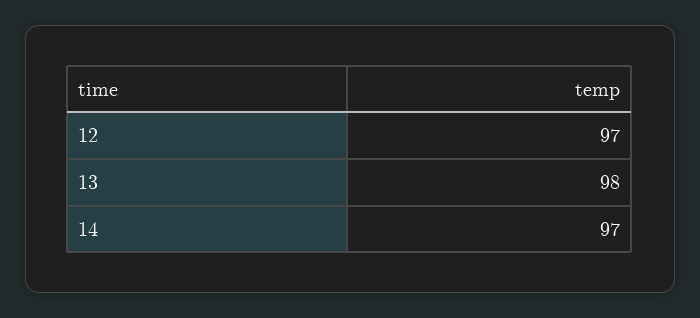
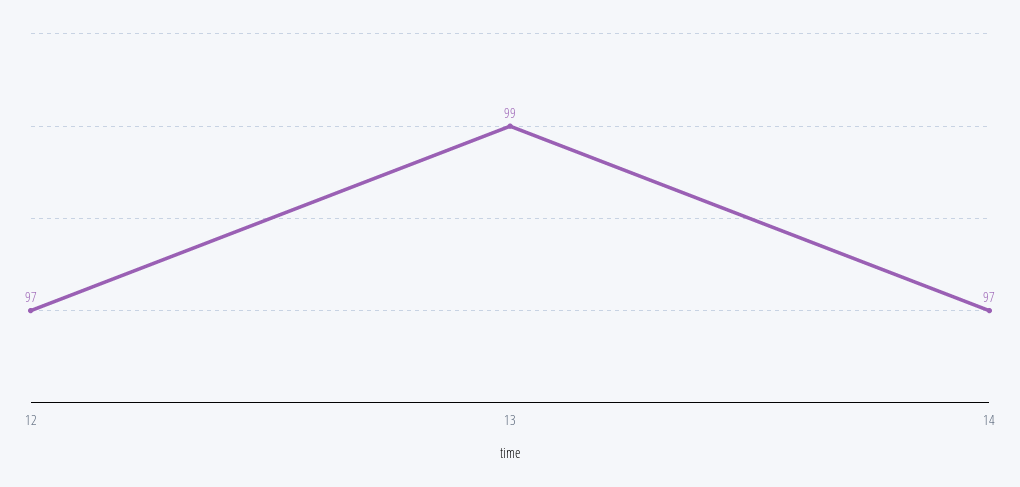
  {
    "12": 97,
-   "13": 98,
+   "13": 99,
    "14": 97
  }

